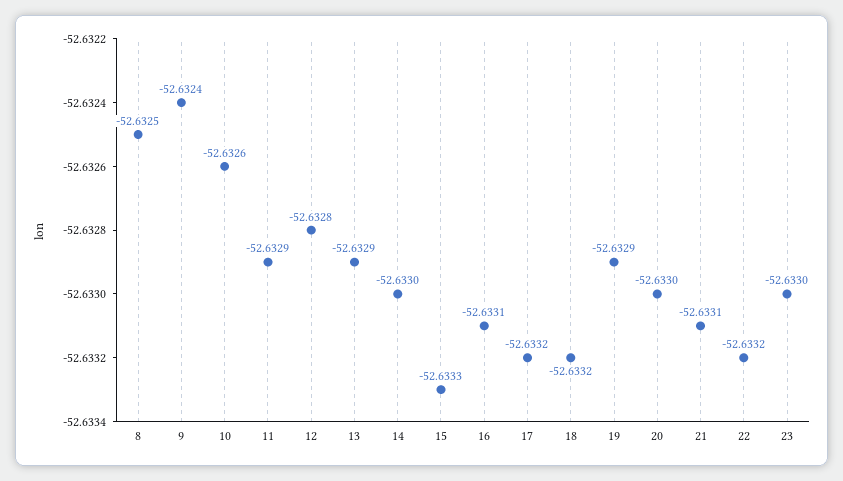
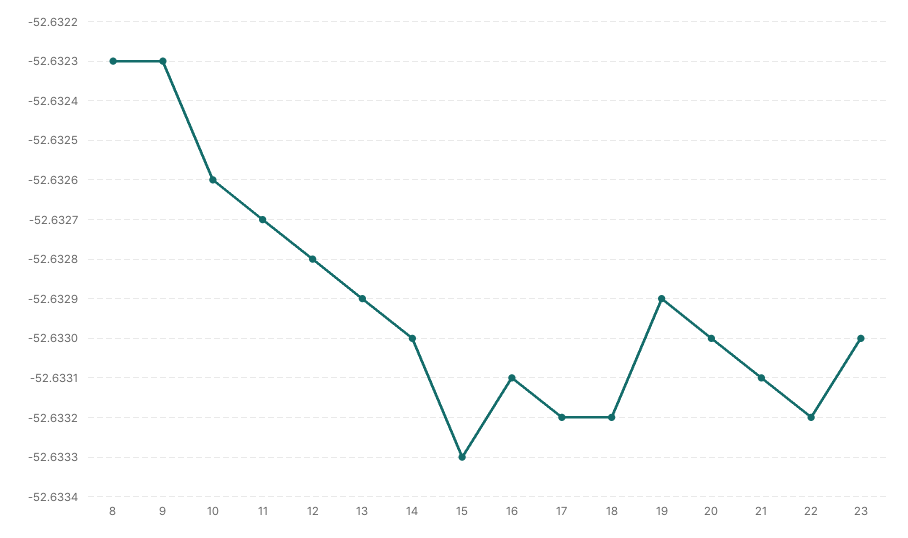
  {
-   "8": -52.6325,
+   "8": -52.6323,
-   "9": -52.6324,
+   "9": -52.6323,
    "10": -52.6326,
-   "11": -52.6329,
+   "11": -52.6327,
    "12": -52.6328,
    "13": -52.6329,
    "14": -52.633,
    "15": -52.6333,
    "16": -52.6331,
    "17": -52.6332,
    "18": -52.6332,
    "19": -52.6329,
    "20": -52.633,
    "21": -52.6331,
    "22": -52.6332,
    "23": -52.633
  }

